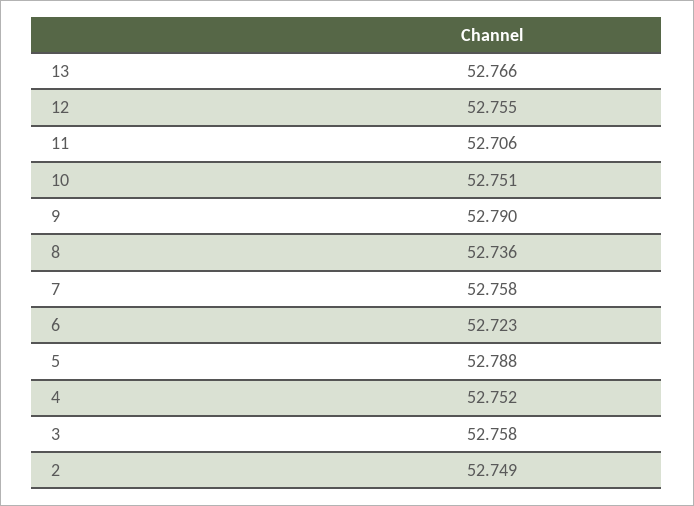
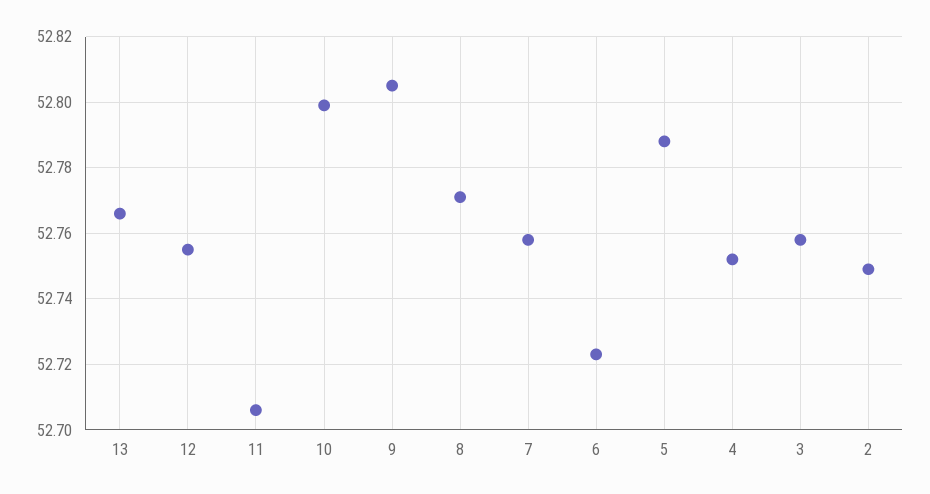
  {
    "13": 52.766,
    "12": 52.755,
    "11": 52.706,
-   "10": 52.751,
+   "10": 52.8,
-   "9": 52.79,
+   "9": 52.805,
-   "8": 52.736,
+   "8": 52.77,
    "7": 52.758,
    "6": 52.723,
    "5": 52.788,
    "4": 52.752,
    "3": 52.758,
    "2": 52.749
  }

